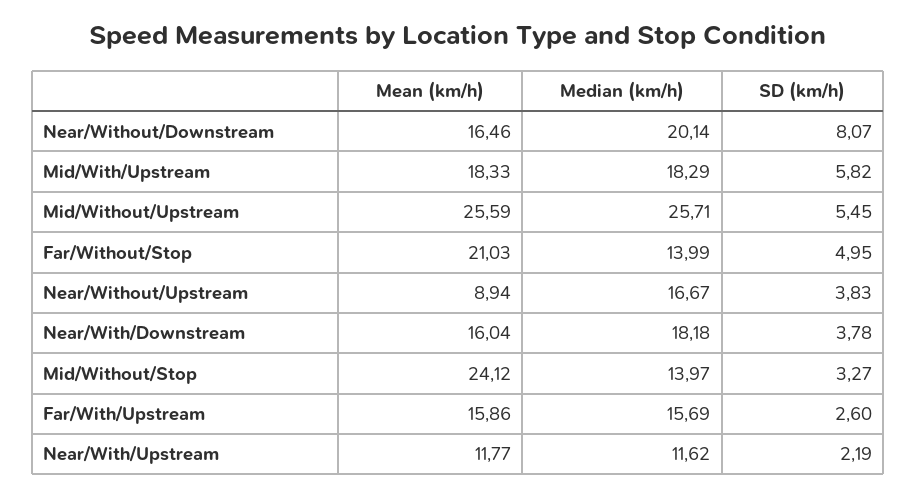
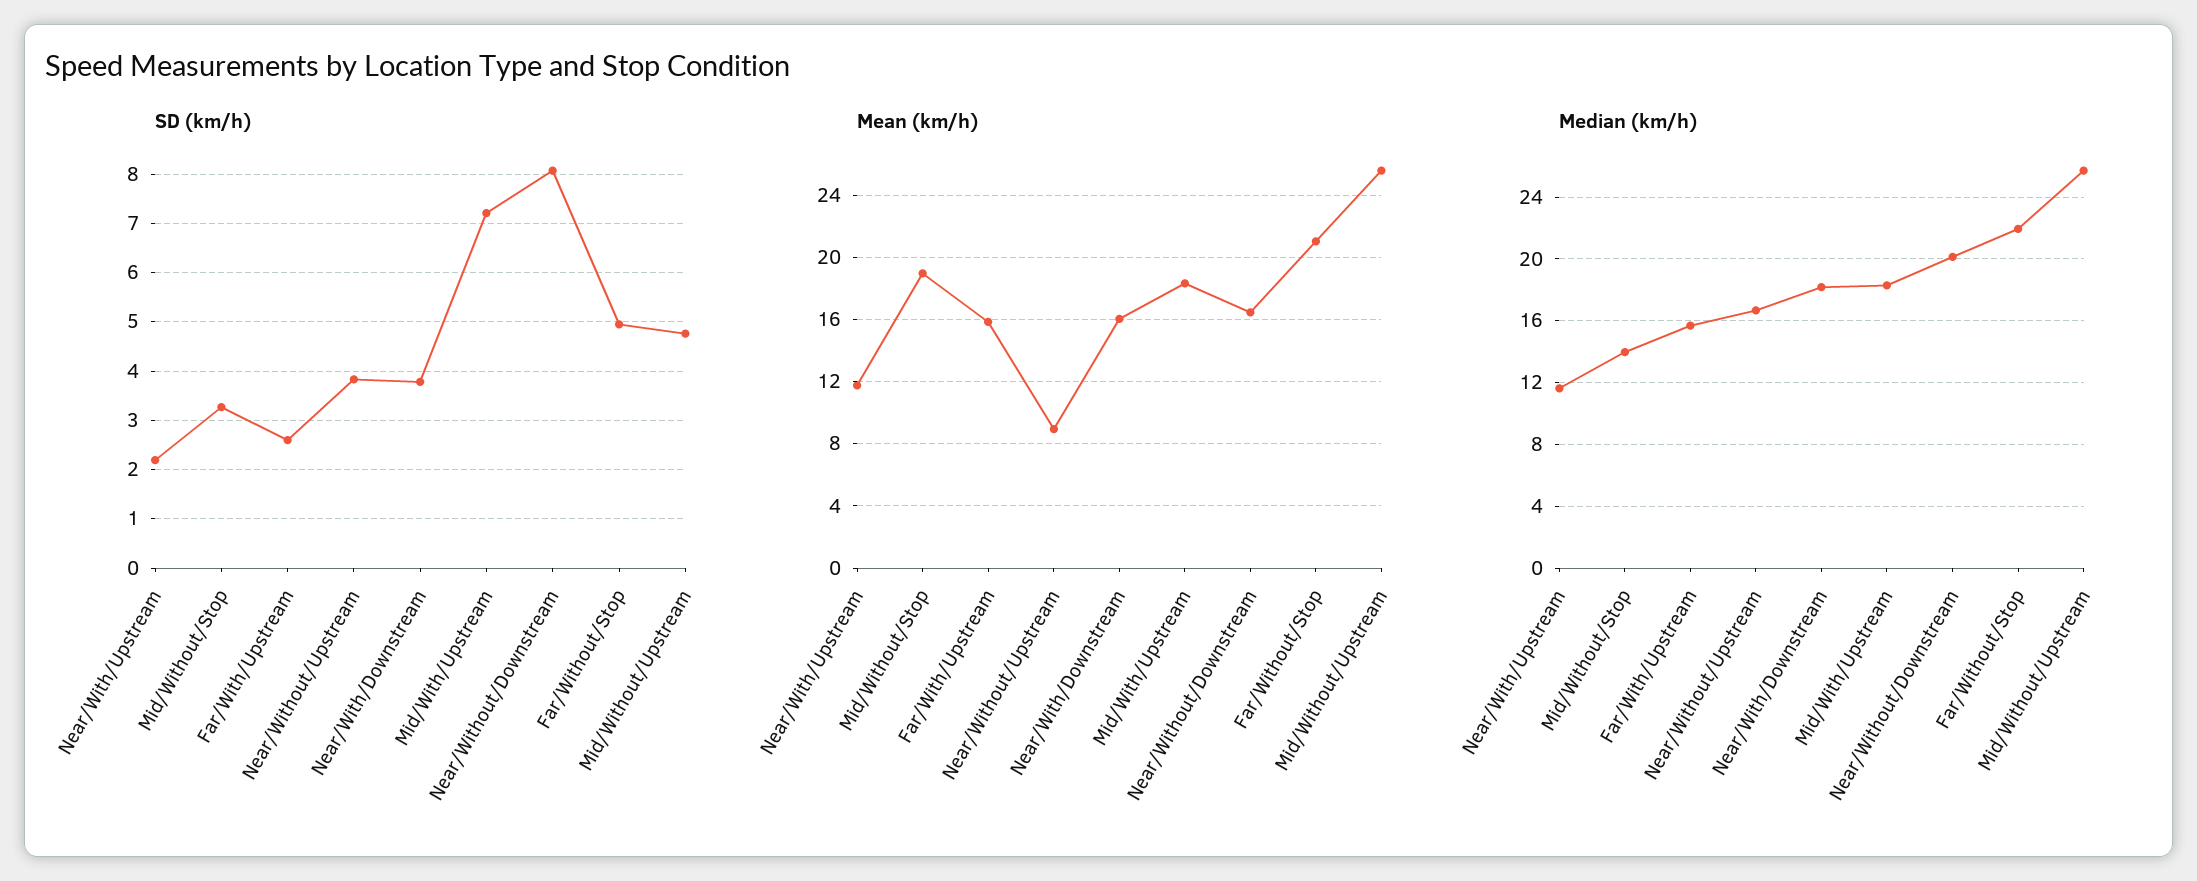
  {
    "Mean (km/h)": {
      "Near/Without/Downstream": 16.46,
      "Mid/With/Upstream": 18.33,
      "Mid/Without/Upstream": 25.59,
      "Far/Without/Stop": 21.03,
      "Near/Without/Upstream": 8.94,
      "Near/With/Downstream": 16.04,
-     "Mid/Without/Stop": 24.12,
+     "Mid/Without/Stop": 19,
      "Far/With/Upstream": 15.86,
      "Near/With/Upstream": 11.77
    },
    "Median (km/h)": {
      "Near/Without/Downstream": 20.14,
      "Mid/With/Upstream": 18.29,
      "Mid/Without/Upstream": 25.71,
-     "Far/Without/Stop": 13.99,
+     "Far/Without/Stop": 22,
      "Near/Without/Upstream": 16.67,
      "Near/With/Downstream": 18.18,
      "Mid/Without/Stop": 13.97,
      "Far/With/Upstream": 15.69,
      "Near/With/Upstream": 11.62
    },
    "SD (km/h)": {
      "Near/Without/Downstream": 8.07,
-     "Mid/With/Upstream": 5.82,
+     "Mid/With/Upstream": 7.2,
-     "Mid/Without/Upstream": 5.45,
+     "Mid/Without/Upstream": 4.8,
      "Far/Without/Stop": 4.95,
      "Near/Without/Upstream": 3.83,
      "Near/With/Downstream": 3.78,
      "Mid/Without/Stop": 3.27,
      "Far/With/Upstream": 2.6,
      "Near/With/Upstream": 2.19
    }
  }

